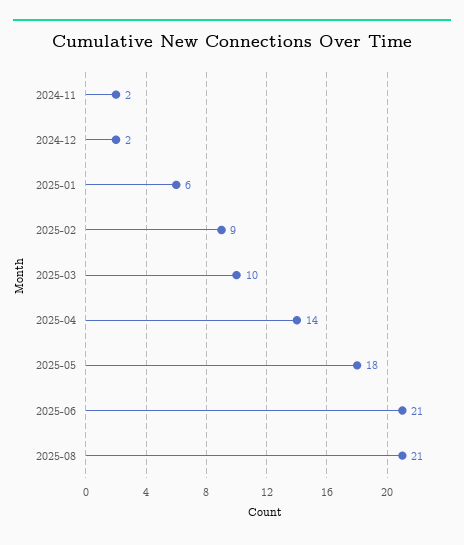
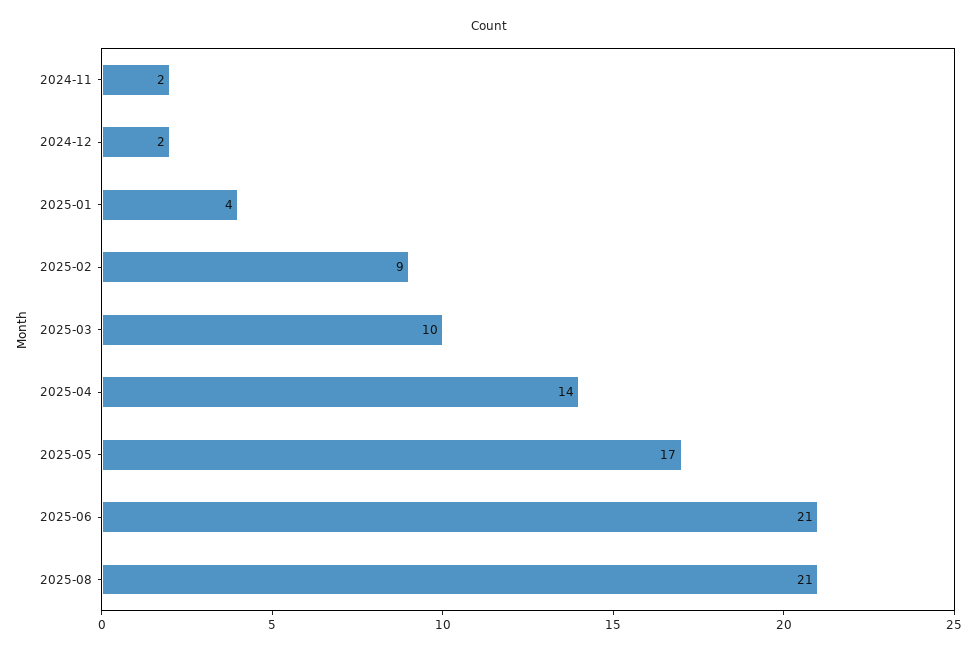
  {
    "2024-11": 2,
    "2024-12": 2,
-   "2025-01": 6,
+   "2025-01": 4,
    "2025-02": 9,
    "2025-03": 10,
    "2025-04": 14,
-   "2025-05": 18,
+   "2025-05": 17,
    "2025-06": 21,
    "2025-08": 21
  }

